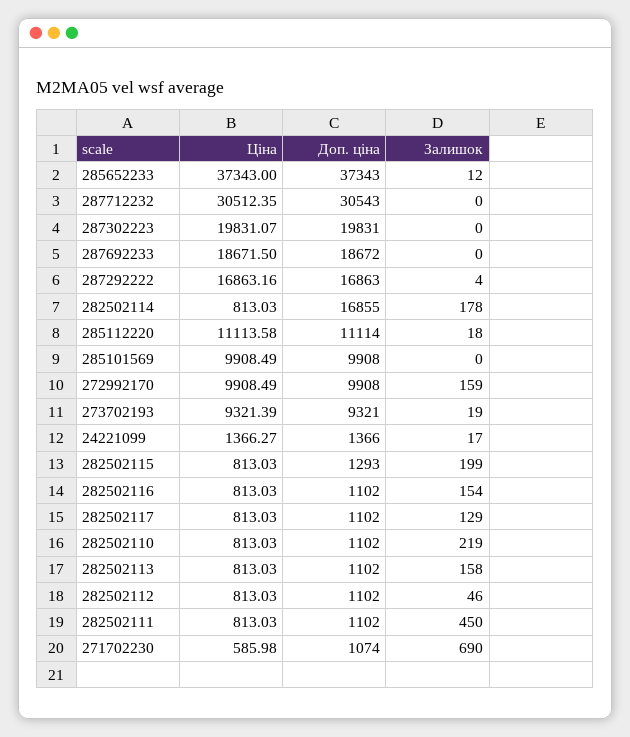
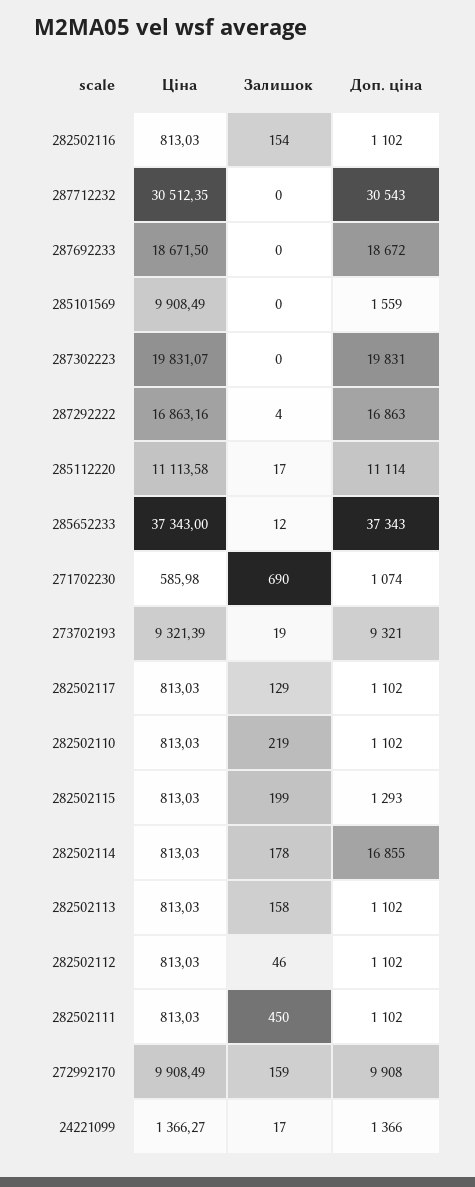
  {
    "Ціна": {
      "285652233": 37343,
      "287712232": 30512.35,
      "287302223": 19831.07,
      "287692233": 18671.5,
      "287292222": 16863.16,
      "282502114": 813.03,
      "285112220": 11113.58,
      "285101569": 9908.49,
      "272992170": 9908.49,
      "273702193": 9321.39,
      "24221099": 1366.27,
      "282502115": 813.03,
      "282502116": 813.03,
      "282502117": 813.03,
      "282502110": 813.03,
      "282502113": 813.03,
      "282502112": 813.03,
      "282502111": 813.03,
      "271702230": 585.98
    },
    "Доп. ціна": {
      "285652233": 37343,
      "287712232": 30543,
      "287302223": 19831,
      "287692233": 18672,
      "287292222": 16863,
      "282502114": 16855,
      "285112220": 11114,
-     "285101569": 9908,
+     "285101569": 1559,
      "272992170": 9908,
      "273702193": 9321,
      "24221099": 1366,
      "282502115": 1293,
      "282502116": 1102,
      "282502117": 1102,
      "282502110": 1102,
      "282502113": 1102,
      "282502112": 1102,
      "282502111": 1102,
      "271702230": 1074
    },
    "Залишок": {
      "285652233": 12,
      "287712232": 0,
      "287302223": 0,
      "287692233": 0,
      "287292222": 4,
      "282502114": 178,
-     "285112220": 18,
+     "285112220": 17,
      "285101569": 0,
      "272992170": 159,
      "273702193": 19,
      "24221099": 17,
      "282502115": 199,
      "282502116": 154,
      "282502117": 129,
      "282502110": 219,
      "282502113": 158,
      "282502112": 46,
      "282502111": 450,
      "271702230": 690
    }
  }

